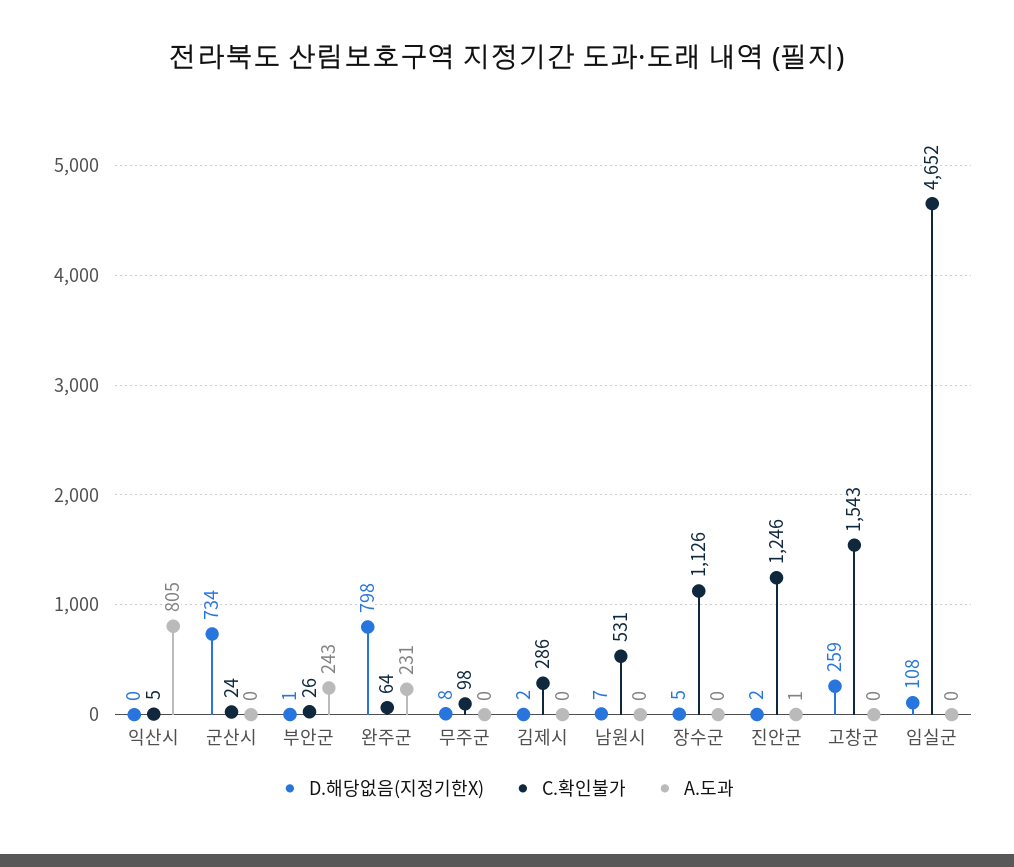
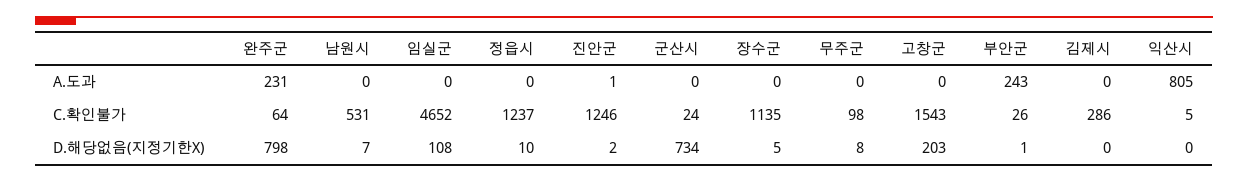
  {
    "D.해당없음(지정기한X)": {
      "익산시": 0,
      "군산시": 734,
      "부안군": 1,
      "완주군": 798,
      "무주군": 8,
-     "김제시": 2,
+     "김제시": 0,
      "남원시": 7,
      "장수군": 5,
      "진안군": 2,
-     "고창군": 259,
+     "고창군": 203,
-     "임실군": 108
+     "임실군": 108,
+     "정읍시": 10
    },
    "C.확인불가": {
      "익산시": 5,
      "군산시": 24,
      "부안군": 26,
      "완주군": 64,
      "무주군": 98,
      "김제시": 286,
      "남원시": 531,
-     "장수군": 1126,
+     "장수군": 1135,
      "진안군": 1246,
      "고창군": 1543,
-     "임실군": 4652
+     "임실군": 4652,
+     "정읍시": 1237
    },
    "A.도과": {
      "익산시": 805,
      "군산시": 0,
      "부안군": 243,
      "완주군": 231,
      "무주군": 0,
      "김제시": 0,
      "남원시": 0,
      "장수군": 0,
      "진안군": 1,
      "고창군": 0,
-     "임실군": 0
+     "임실군": 0,
+     "정읍시": 0
    }
  }

